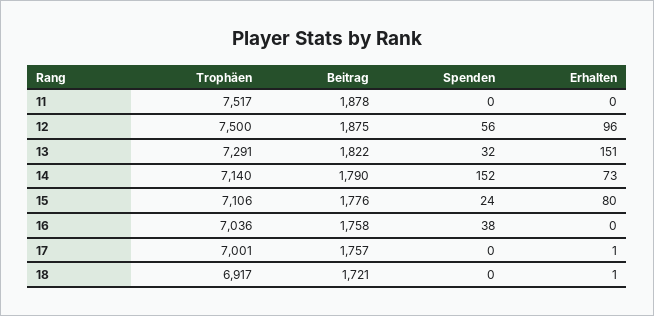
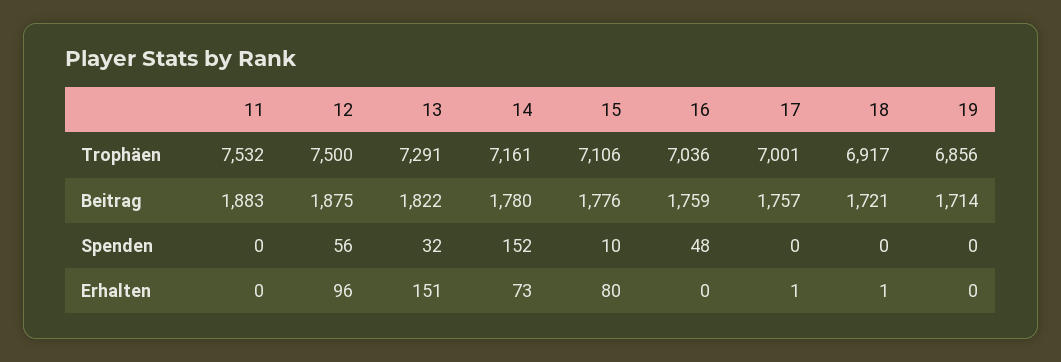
  {
    "Trophäen": {
-     "11": 7517,
+     "11": 7532,
      "12": 7500,
      "13": 7291,
-     "14": 7140,
+     "14": 7161,
      "15": 7106,
      "16": 7036,
      "17": 7001,
-     "18": 6917
+     "18": 6917,
+     "19": 6856
    },
    "Beitrag": {
-     "11": 1878,
+     "11": 1883,
      "12": 1875,
      "13": 1822,
-     "14": 1790,
+     "14": 1780,
      "15": 1776,
-     "16": 1758,
+     "16": 1759,
      "17": 1757,
-     "18": 1721
+     "18": 1721,
+     "19": 1714
    },
    "Spenden": {
      "11": 0,
      "12": 56,
      "13": 32,
      "14": 152,
-     "15": 24,
+     "15": 10,
-     "16": 38,
+     "16": 48,
      "17": 0,
-     "18": 0
+     "18": 0,
+     "19": 0
    },
    "Erhalten": {
      "11": 0,
      "12": 96,
      "13": 151,
      "14": 73,
      "15": 80,
      "16": 0,
      "17": 1,
-     "18": 1
+     "18": 1,
+     "19": 0
    }
  }

